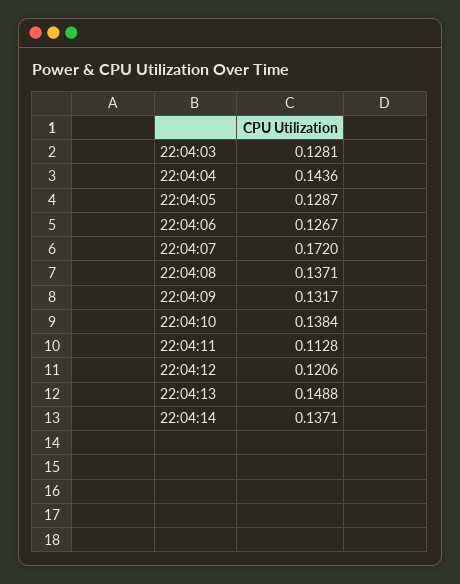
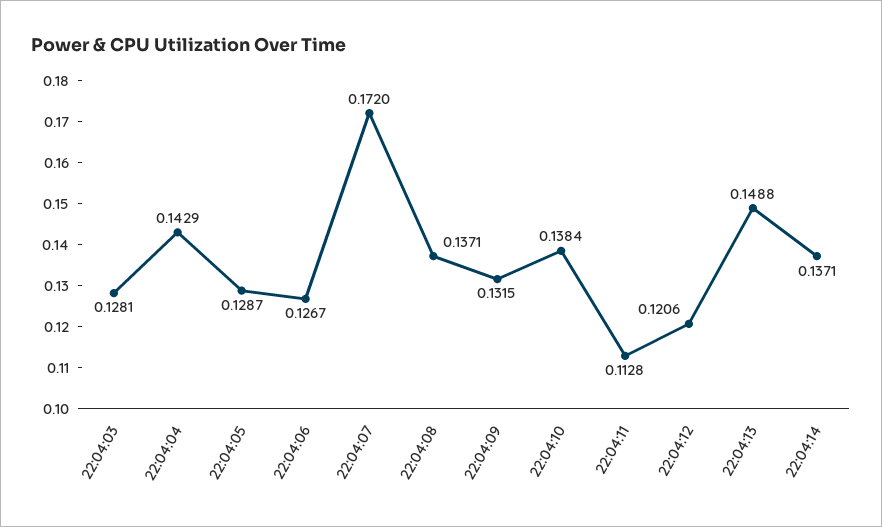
  {
    "22:04:03": 0.1281,
-   "22:04:04": 0.1436,
+   "22:04:04": 0.1429,
    "22:04:05": 0.1287,
    "22:04:06": 0.1267,
    "22:04:07": 0.172,
    "22:04:08": 0.1371,
-   "22:04:09": 0.1317,
+   "22:04:09": 0.1315,
    "22:04:10": 0.1384,
    "22:04:11": 0.1128,
    "22:04:12": 0.1206,
    "22:04:13": 0.1488,
    "22:04:14": 0.1371
  }

